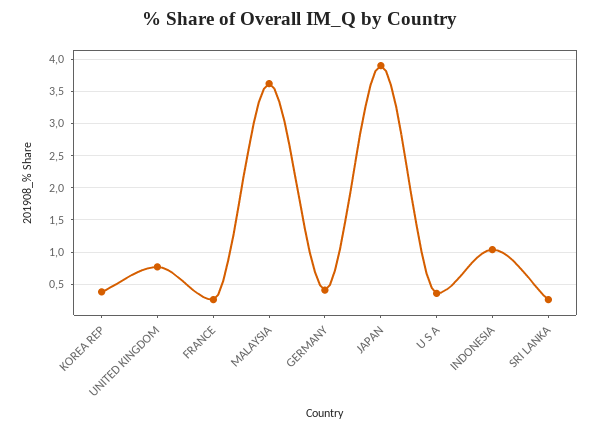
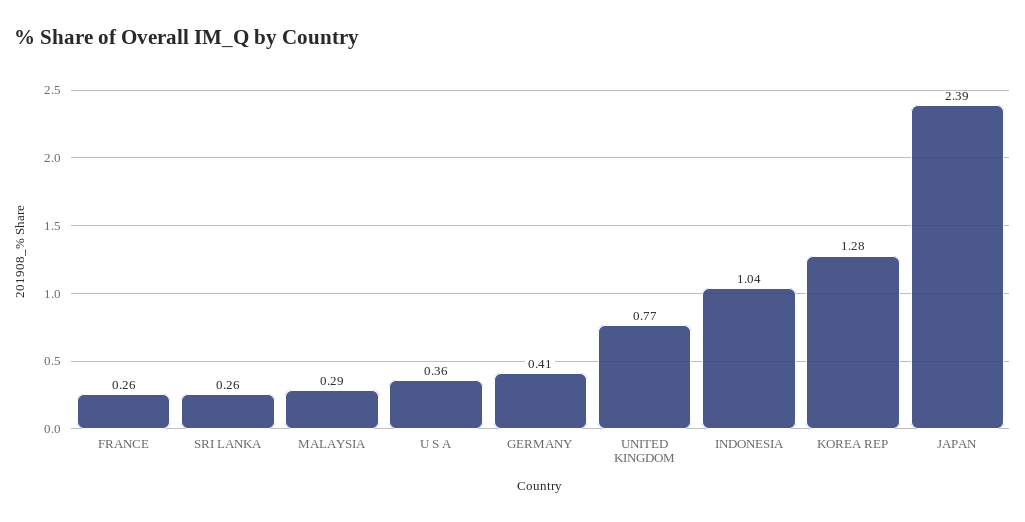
  {
-   "KOREA REP": 0.4,
+   "KOREA REP": 1.28,
    "UNITED KINGDOM": 0.77,
    "FRANCE": 0.26,
-   "MALAYSIA": 3.6,
+   "MALAYSIA": 0.29,
    "GERMANY": 0.41,
-   "JAPAN": 3.9,
+   "JAPAN": 2.39,
    "U S A": 0.36,
    "INDONESIA": 1.04,
    "SRI LANKA": 0.26
  }

